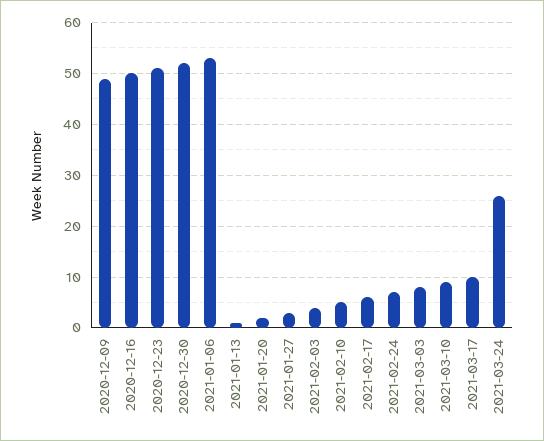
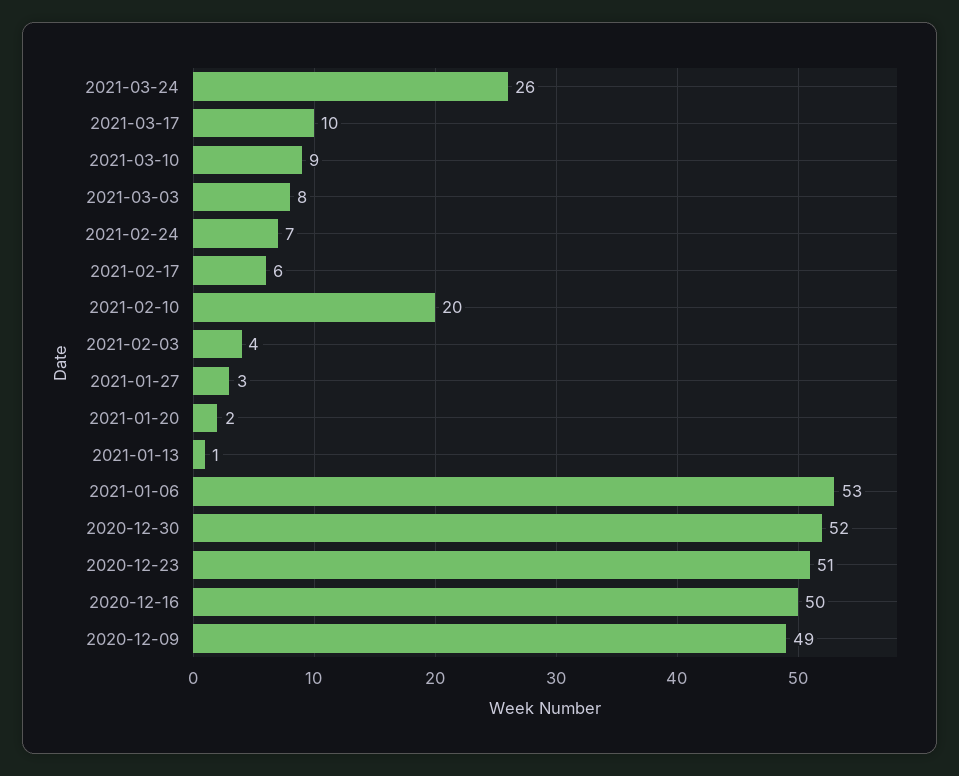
  {
    "2020-12-09": 49,
    "2020-12-16": 50,
    "2020-12-23": 51,
    "2020-12-30": 52,
    "2021-01-06": 53,
    "2021-01-13": 1,
    "2021-01-20": 2,
    "2021-01-27": 3,
    "2021-02-03": 4,
-   "2021-02-10": 5,
+   "2021-02-10": 20,
    "2021-02-17": 6,
    "2021-02-24": 7,
    "2021-03-03": 8,
    "2021-03-10": 9,
    "2021-03-17": 10,
    "2021-03-24": 26
  }

